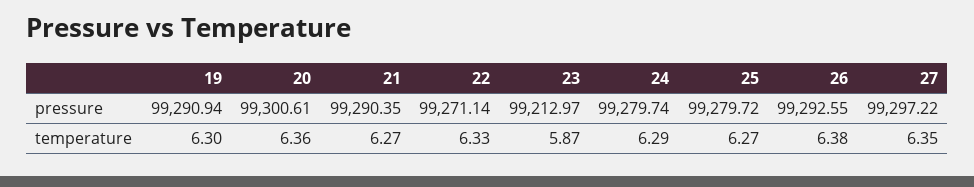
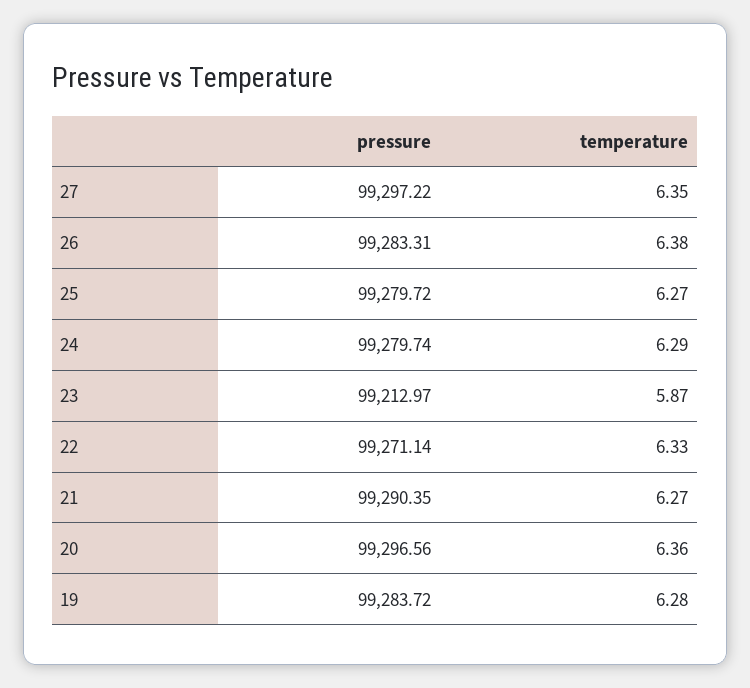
  {
    "19": {
-     "pressure": 99290.94,
+     "pressure": 99283.72,
-     "temperature": 6.3
+     "temperature": 6.28
    },
    "20": {
-     "pressure": 99300.61,
+     "pressure": 99296.56,
      "temperature": 6.36
    },
    "21": {
      "pressure": 99290.35,
      "temperature": 6.27
    },
    "22": {
      "pressure": 99271.14,
      "temperature": 6.33
    },
    "23": {
      "pressure": 99212.97,
      "temperature": 5.87
    },
    "24": {
      "pressure": 99279.74,
      "temperature": 6.29
    },
    "25": {
      "pressure": 99279.72,
      "temperature": 6.27
    },
    "26": {
-     "pressure": 99292.55,
+     "pressure": 99283.31,
      "temperature": 6.38
    },
    "27": {
      "pressure": 99297.22,
      "temperature": 6.35
    }
  }

